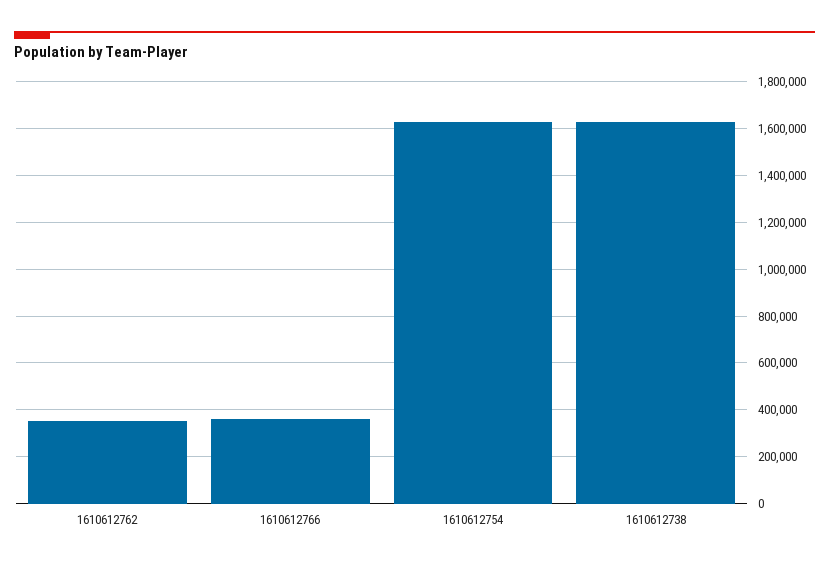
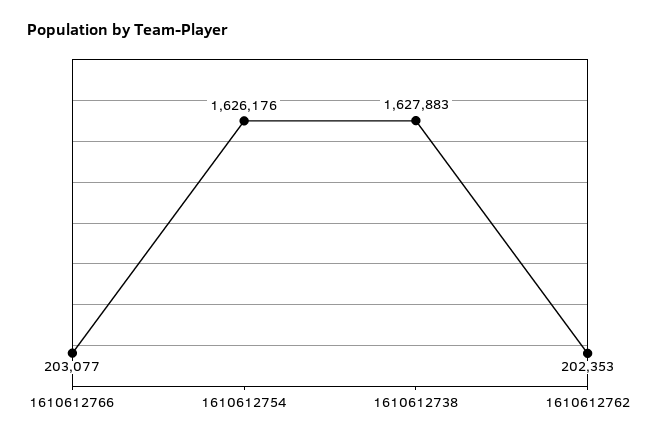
  {
-   "1610612762": 350000,
+   "1610612762": 202353,
-   "1610612766": 350000,
+   "1610612766": 203077,
    "1610612754": 1626176,
    "1610612738": 1627883
  }

